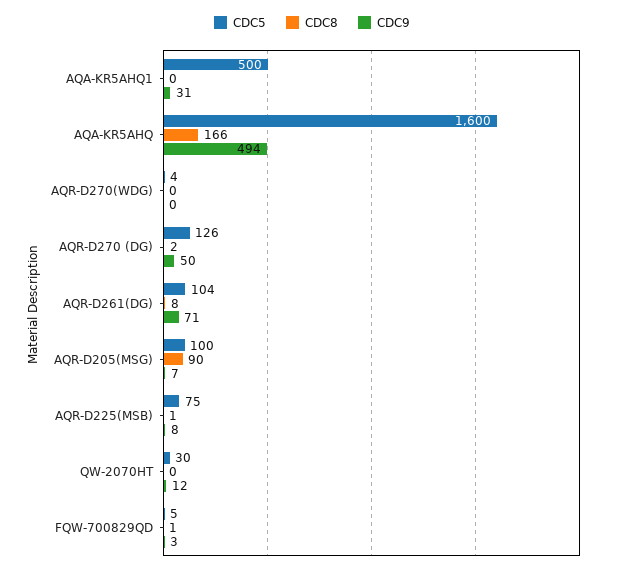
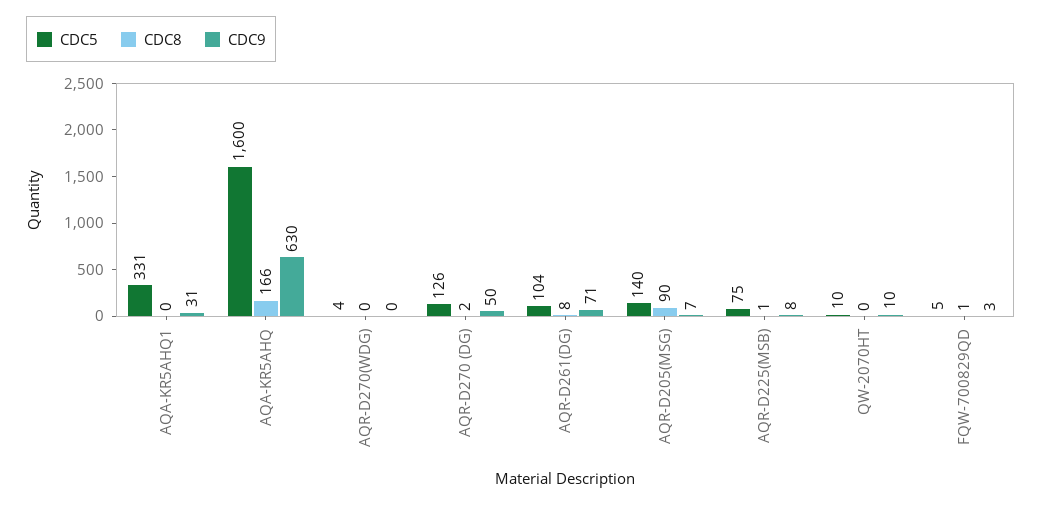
  {
    "CDC5": {
-     "AQA-KR5AHQ1": 500,
+     "AQA-KR5AHQ1": 331,
      "AQA-KR5AHQ": 1600,
      "AQR-D270(WDG)": 4,
      "AQR-D270 (DG)": 126,
      "AQR-D261(DG)": 104,
-     "AQR-D205(MSG)": 100,
+     "AQR-D205(MSG)": 140,
      "AQR-D225(MSB)": 75,
-     "QW-2070HT": 30,
+     "QW-2070HT": 10,
      "FQW-700829QD": 5
    },
    "CDC8": {
      "AQA-KR5AHQ1": 0,
      "AQA-KR5AHQ": 166,
      "AQR-D270(WDG)": 0,
      "AQR-D270 (DG)": 2,
      "AQR-D261(DG)": 8,
      "AQR-D205(MSG)": 90,
      "AQR-D225(MSB)": 1,
      "QW-2070HT": 0,
      "FQW-700829QD": 1
    },
    "CDC9": {
      "AQA-KR5AHQ1": 31,
-     "AQA-KR5AHQ": 494,
+     "AQA-KR5AHQ": 630,
      "AQR-D270(WDG)": 0,
      "AQR-D270 (DG)": 50,
      "AQR-D261(DG)": 71,
      "AQR-D205(MSG)": 7,
      "AQR-D225(MSB)": 8,
-     "QW-2070HT": 12,
+     "QW-2070HT": 10,
      "FQW-700829QD": 3
    }
  }

